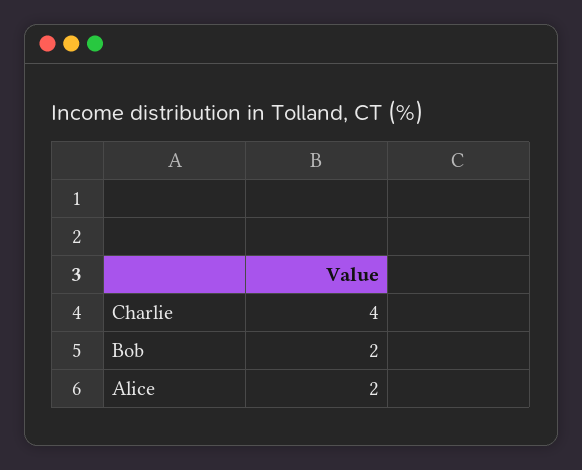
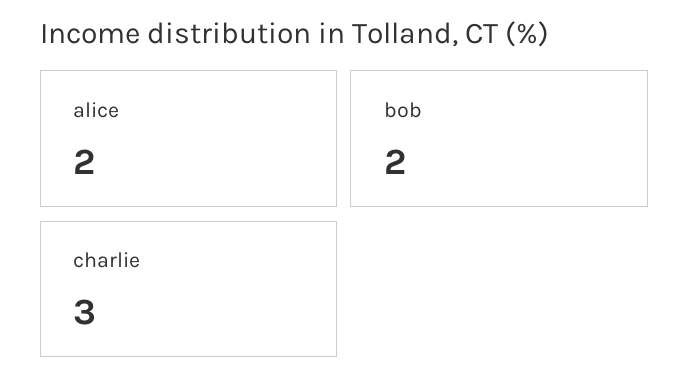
  {
-   "Charlie": 4,
+   "Charlie": 3,
    "Bob": 2,
    "Alice": 2
  }

